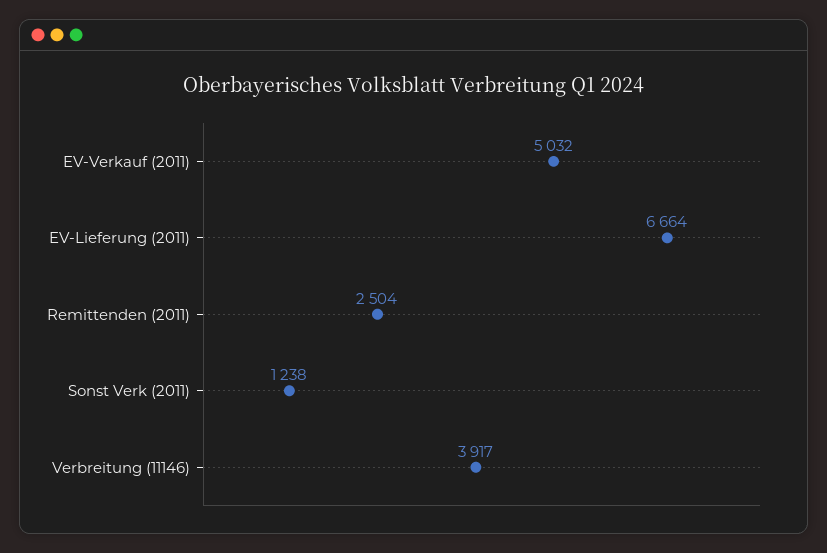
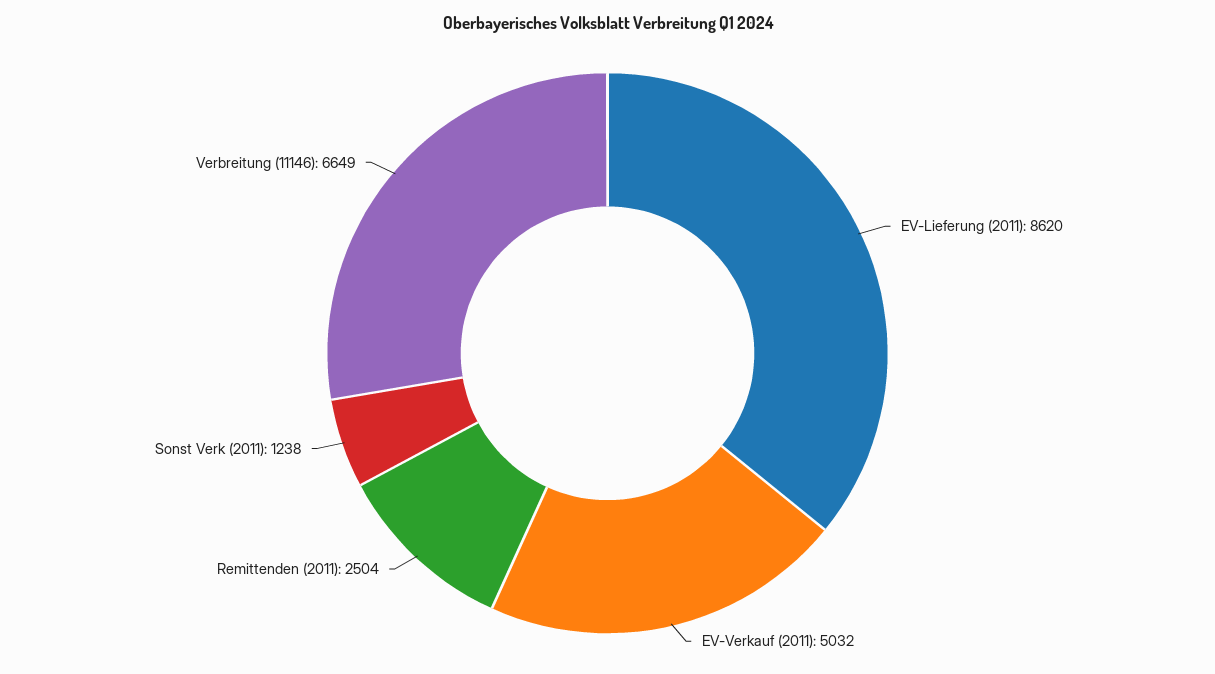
  {
    "EV-Verkauf (2011)": 5032,
-   "EV-Lieferung (2011)": 6664,
+   "EV-Lieferung (2011)": 8620,
    "Remittenden (2011)": 2504,
    "Sonst Verk (2011)": 1238,
-   "Verbreitung (11146)": 3917
+   "Verbreitung (11146)": 6649
  }

